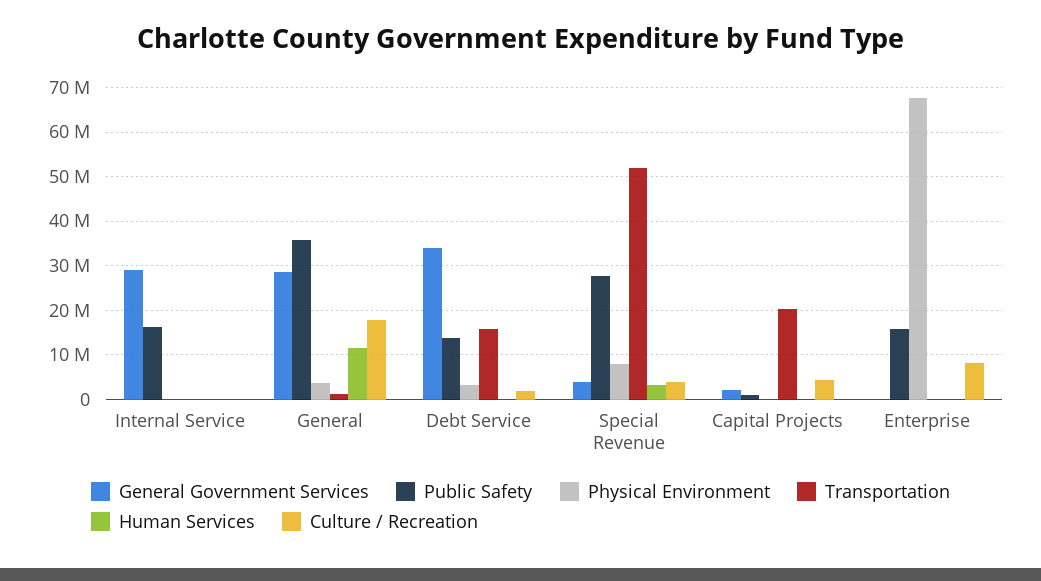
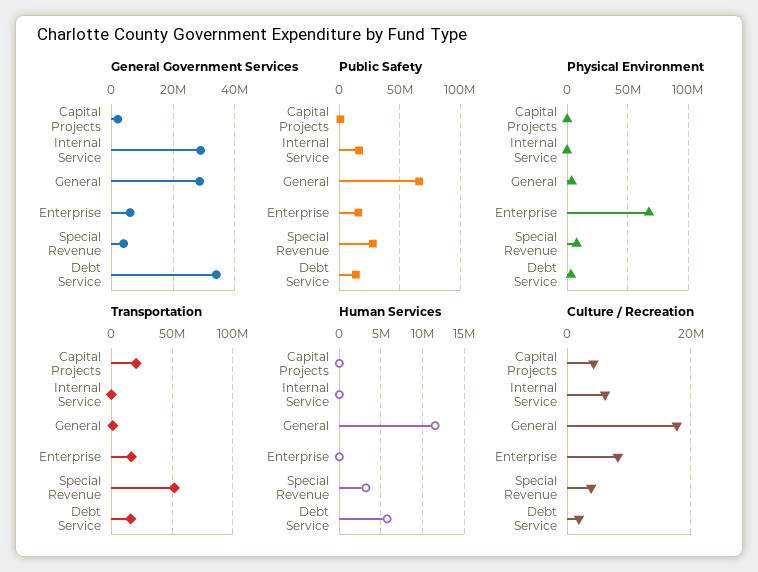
  {
    "General Government Services": {
      "Internal Service": 28000000,
      "General": 28000000,
      "Debt Service": 34000000,
      "Special Revenue": 4000000,
      "Capital Projects": 2000000,
-     "Enterprise": 0
+     "Enterprise": 6000000
    },
    "Public Safety": {
      "Internal Service": 16000000,
-     "General": 36000000,
+     "General": 65000000,
      "Debt Service": 14000000,
      "Special Revenue": 28000000,
      "Capital Projects": 0,
      "Enterprise": 16000000
    },
    "Physical Environment": {
      "Internal Service": 0,
      "General": 4000000,
      "Debt Service": 4000000,
      "Special Revenue": 8000000,
      "Capital Projects": 0,
      "Enterprise": 68000000
    },
    "Transportation": {
      "Internal Service": 0,
      "General": 2000000,
      "Debt Service": 16000000,
      "Special Revenue": 52000000,
      "Capital Projects": 20000000,
-     "Enterprise": 0
+     "Enterprise": 15000000
    },
    "Human Services": {
      "Internal Service": 0,
      "General": 11000000,
-     "Debt Service": 0,
+     "Debt Service": 6000000,
      "Special Revenue": 3000000,
      "Capital Projects": 0,
      "Enterprise": 0
    },
    "Culture / Recreation": {
-     "Internal Service": 0,
+     "Internal Service": 6000000,
      "General": 18000000,
      "Debt Service": 2000000,
      "Special Revenue": 4000000,
      "Capital Projects": 4000000,
      "Enterprise": 8000000
    }
  }

